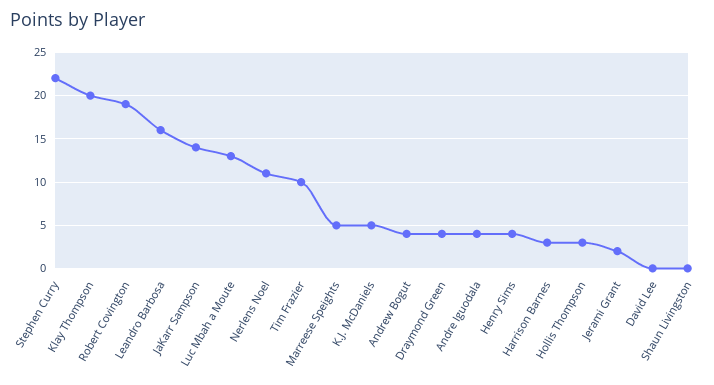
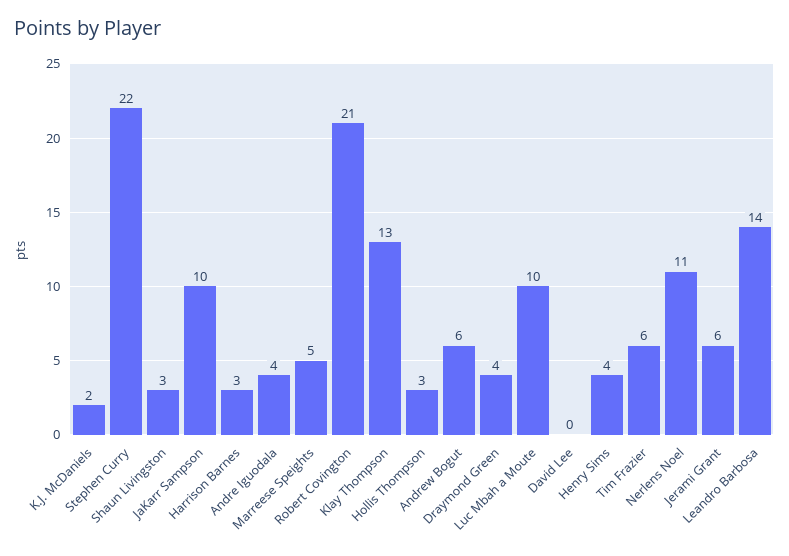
  {
    "Stephen Curry": 22,
-   "Klay Thompson": 20,
+   "Klay Thompson": 13,
-   "Robert Covington": 19,
+   "Robert Covington": 21,
-   "Leandro Barbosa": 16,
+   "Leandro Barbosa": 14,
-   "JaKarr Sampson": 14,
+   "JaKarr Sampson": 10,
-   "Luc Mbah a Moute": 13,
+   "Luc Mbah a Moute": 10,
    "Nerlens Noel": 11,
-   "Tim Frazier": 10,
+   "Tim Frazier": 6,
    "Marreese Speights": 5,
-   "K.J. McDaniels": 5,
+   "K.J. McDaniels": 2,
-   "Andrew Bogut": 4,
+   "Andrew Bogut": 6,
    "Draymond Green": 4,
    "Andre Iguodala": 4,
    "Henry Sims": 4,
    "Harrison Barnes": 3,
    "Hollis Thompson": 3,
-   "Jerami Grant": 2,
+   "Jerami Grant": 6,
    "David Lee": 0,
-   "Shaun Livingston": 0
+   "Shaun Livingston": 3
  }

